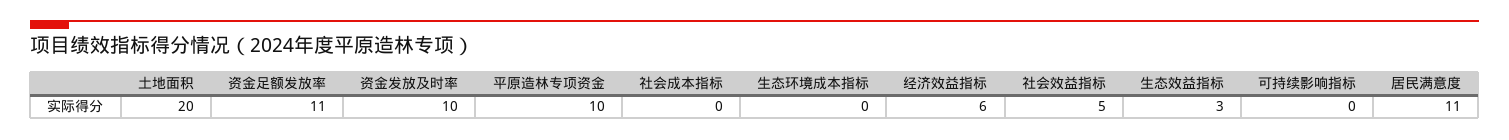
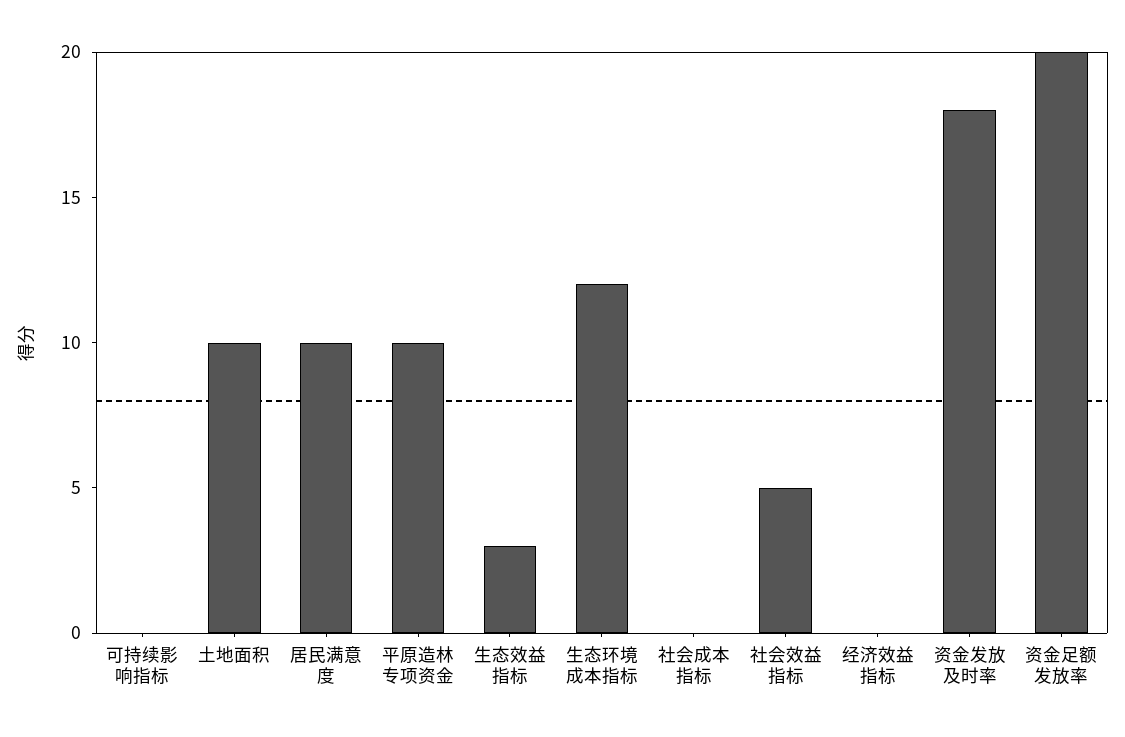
  {
-   "土地面积": 20,
+   "土地面积": 10,
-   "资金足额发放率": 11,
+   "资金足额发放率": 20,
-   "资金发放及时率": 10,
+   "资金发放及时率": 18,
    "平原造林专项资金": 10,
    "社会成本指标": 0,
-   "生态环境成本指标": 0,
+   "生态环境成本指标": 12,
-   "经济效益指标": 6,
+   "经济效益指标": 0,
    "社会效益指标": 5,
    "生态效益指标": 3,
    "可持续影响指标": 0,
-   "居民满意度": 11
+   "居民满意度": 10
  }

